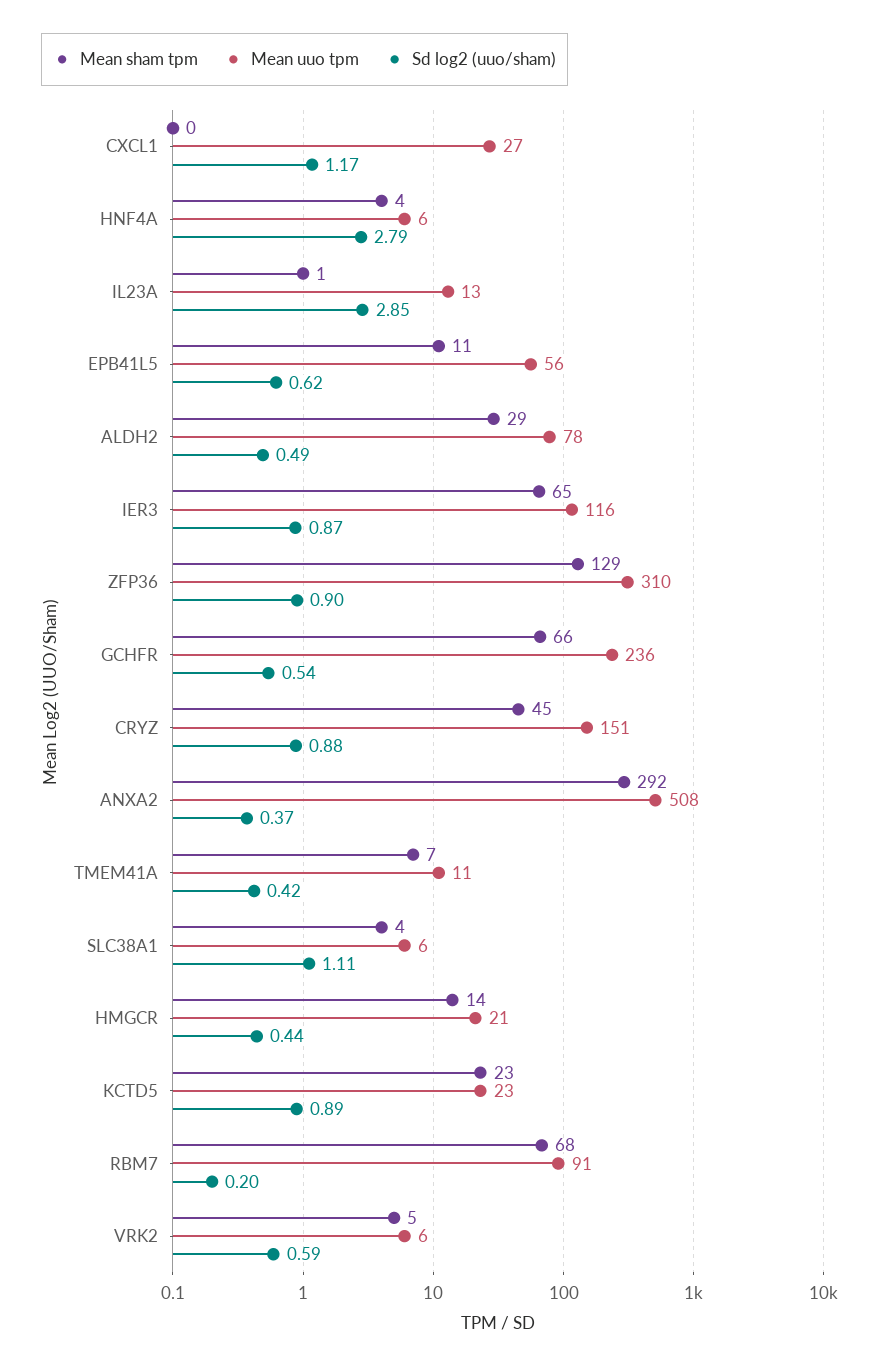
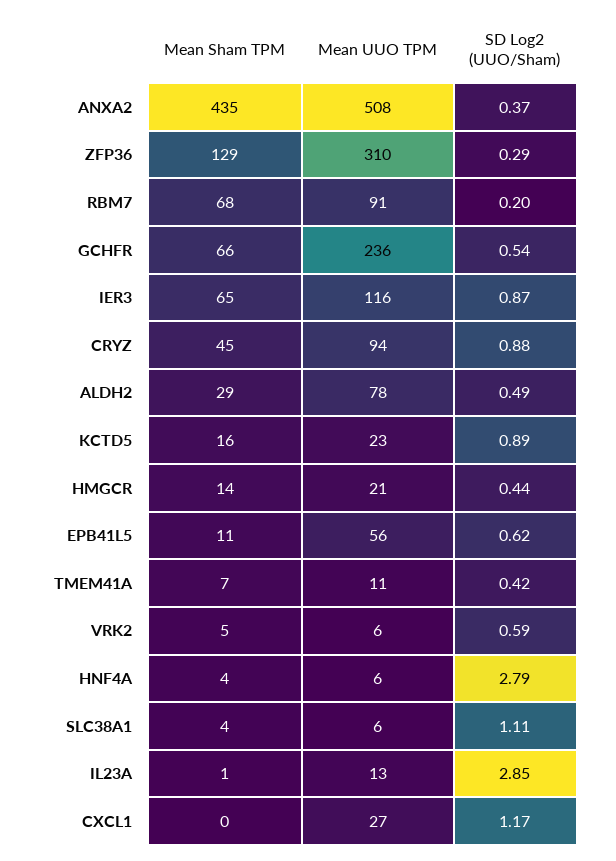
  {
    "Mean sham tpm": {
      "CXCL1": 0,
      "HNF4A": 4,
      "IL23A": 1,
      "EPB41L5": 11,
      "ALDH2": 29,
      "IER3": 65,
      "ZFP36": 129,
      "GCHFR": 66,
      "CRYZ": 45,
-     "ANXA2": 292,
+     "ANXA2": 435,
      "TMEM41A": 7,
      "SLC38A1": 4,
      "HMGCR": 14,
-     "KCTD5": 23,
+     "KCTD5": 16,
      "RBM7": 68,
      "VRK2": 5
    },
    "Mean uuo tpm": {
      "CXCL1": 27,
      "HNF4A": 6,
      "IL23A": 13,
      "EPB41L5": 56,
      "ALDH2": 78,
      "IER3": 116,
      "ZFP36": 310,
      "GCHFR": 236,
-     "CRYZ": 151,
+     "CRYZ": 94,
      "ANXA2": 508,
      "TMEM41A": 11,
      "SLC38A1": 6,
      "HMGCR": 21,
      "KCTD5": 23,
      "RBM7": 91,
      "VRK2": 6
    },
    "Sd log2 (uuo/sham)": {
      "CXCL1": 1.17,
      "HNF4A": 2.79,
      "IL23A": 2.85,
      "EPB41L5": 0.62,
      "ALDH2": 0.49,
      "IER3": 0.87,
-     "ZFP36": 0.9,
+     "ZFP36": 0.29,
      "GCHFR": 0.54,
      "CRYZ": 0.88,
      "ANXA2": 0.37,
      "TMEM41A": 0.42,
      "SLC38A1": 1.11,
      "HMGCR": 0.44,
      "KCTD5": 0.89,
      "RBM7": 0.2,
      "VRK2": 0.59
    }
  }

